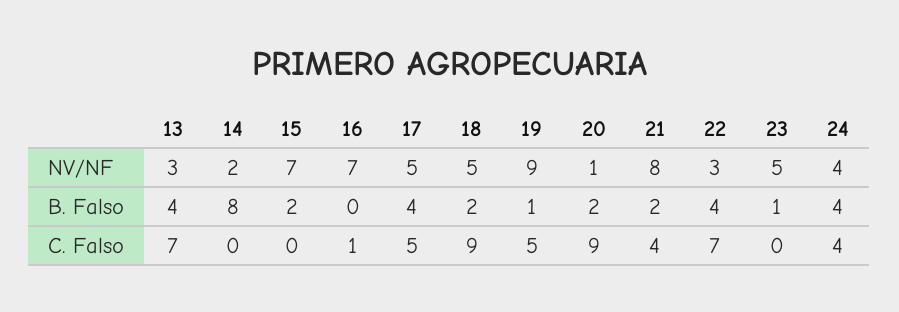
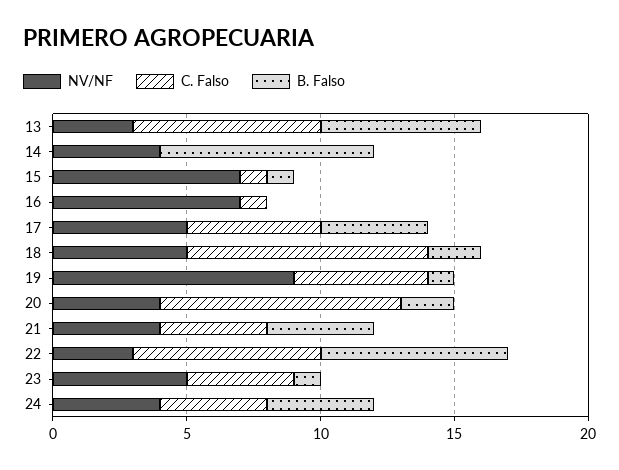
  {
    "NV/NF": {
      "13": 3,
-     "14": 2,
+     "14": 4,
      "15": 7,
      "16": 7,
      "17": 5,
      "18": 5,
      "19": 9,
-     "20": 1,
+     "20": 4,
-     "21": 8,
+     "21": 4,
      "22": 3,
      "23": 5,
      "24": 4
    },
    "B. Falso": {
-     "13": 4,
+     "13": 6,
      "14": 8,
-     "15": 2,
+     "15": 1,
      "16": 0,
      "17": 4,
      "18": 2,
      "19": 1,
      "20": 2,
-     "21": 2,
+     "21": 4,
-     "22": 4,
+     "22": 7,
      "23": 1,
      "24": 4
    },
    "C. Falso": {
      "13": 7,
      "14": 0,
-     "15": 0,
+     "15": 1,
      "16": 1,
      "17": 5,
      "18": 9,
      "19": 5,
      "20": 9,
      "21": 4,
      "22": 7,
-     "23": 0,
+     "23": 4,
      "24": 4
    }
  }

